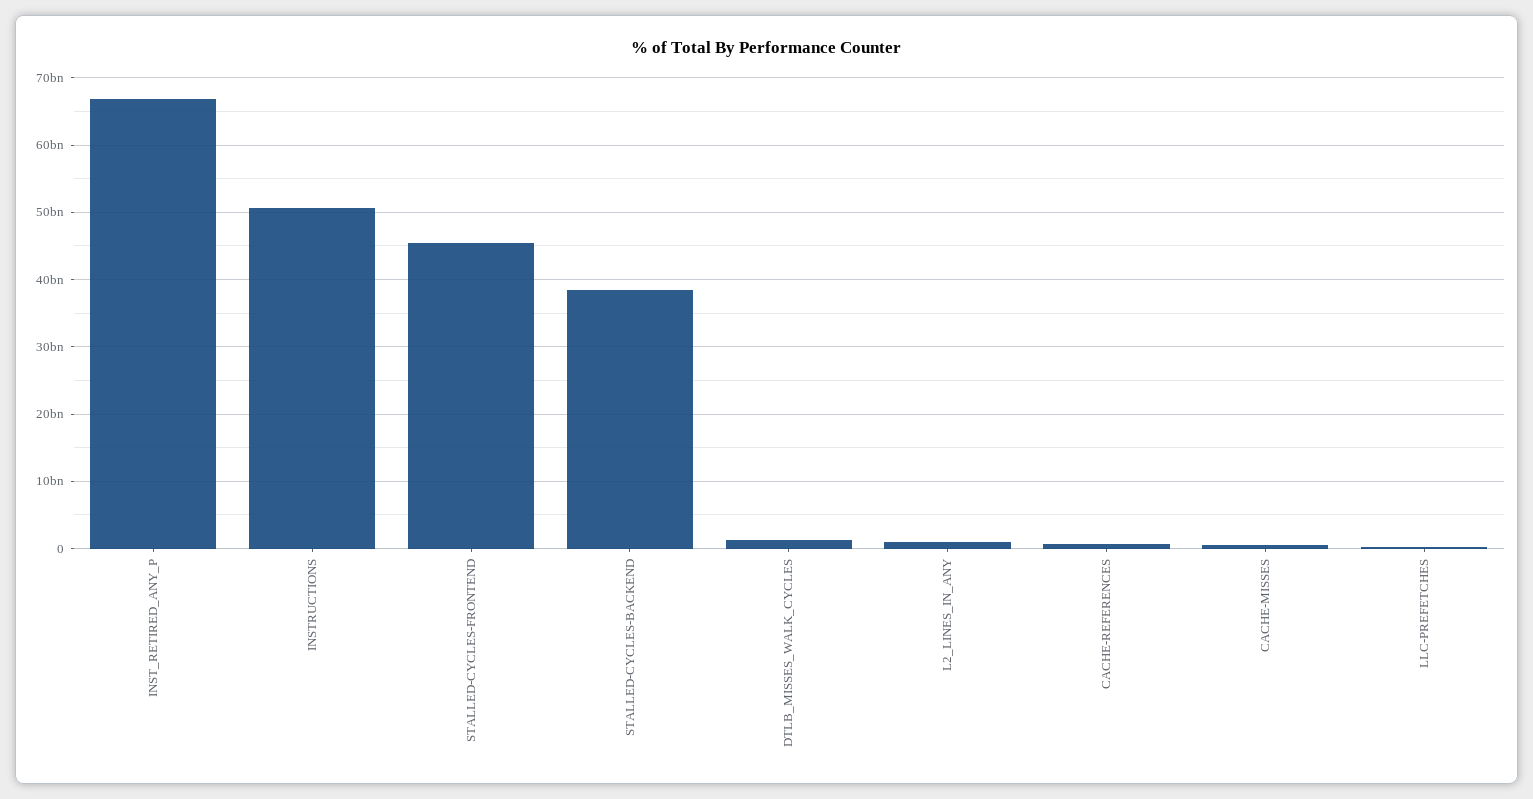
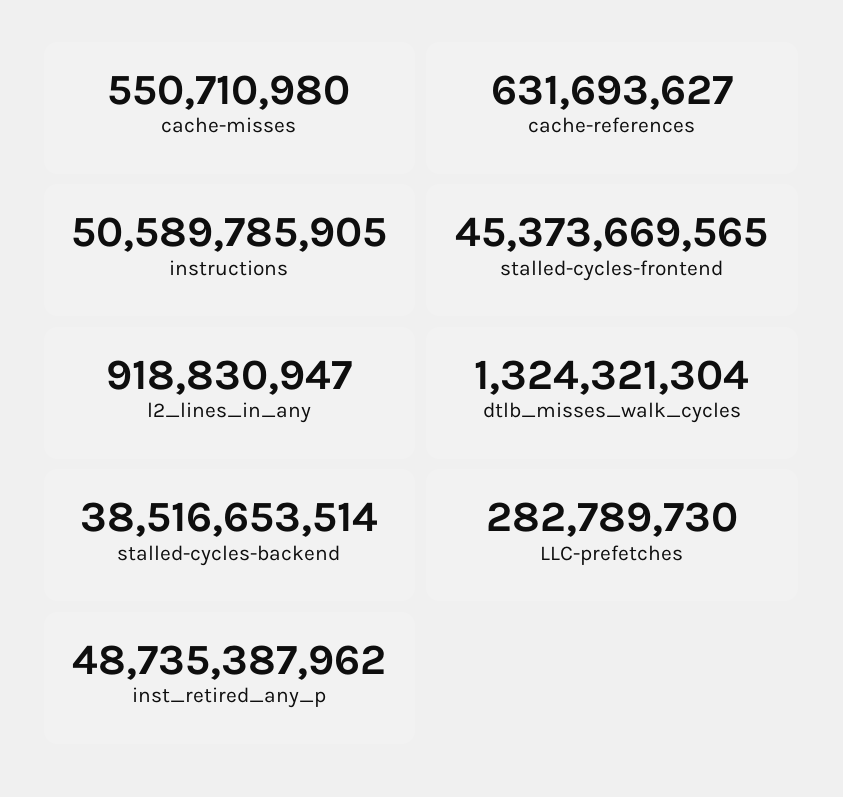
  {
-   "INST_RETIRED_ANY_P": 67000000000,
+   "INST_RETIRED_ANY_P": 48735387962,
    "INSTRUCTIONS": 50589785905,
    "STALLED-CYCLES-FRONTEND": 45373669565,
    "STALLED-CYCLES-BACKEND": 38516653514,
    "DTLB_MISSES_WALK_CYCLES": 1324321304,
    "L2_LINES_IN_ANY": 918830947,
    "CACHE-REFERENCES": 631693627,
    "CACHE-MISSES": 550710980,
    "LLC-PREFETCHES": 282789730
  }

